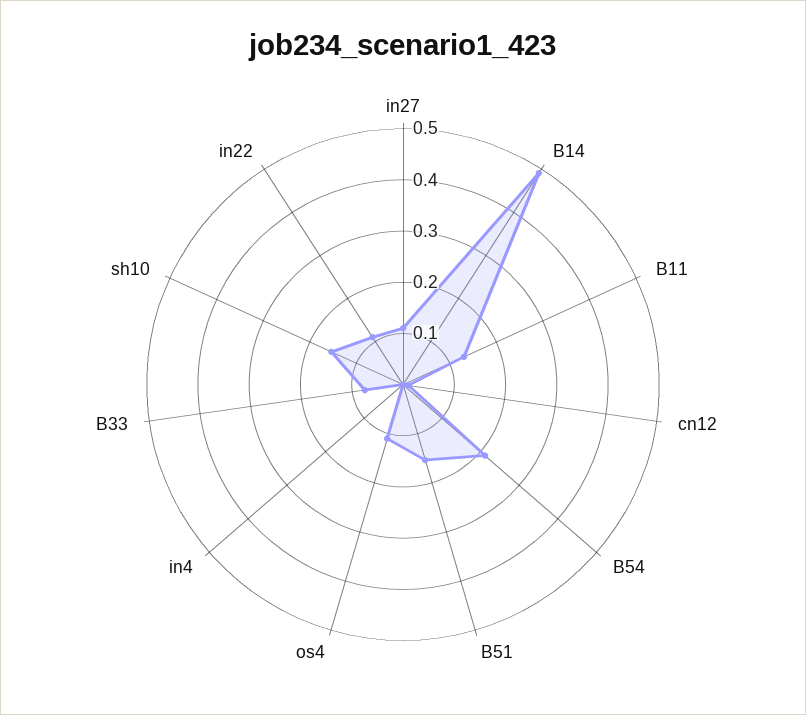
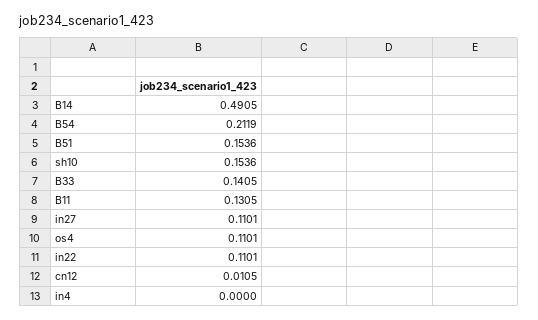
  {
    "in27": 0.1101,
    "B14": 0.4905,
    "B11": 0.1305,
    "cn12": 0.0105,
    "B54": 0.2119,
    "B51": 0.1536,
    "os4": 0.1101,
    "in4": 0,
-   "B33": 0.08,
+   "B33": 0.1405,
    "sh10": 0.1536,
    "in22": 0.1101
  }

